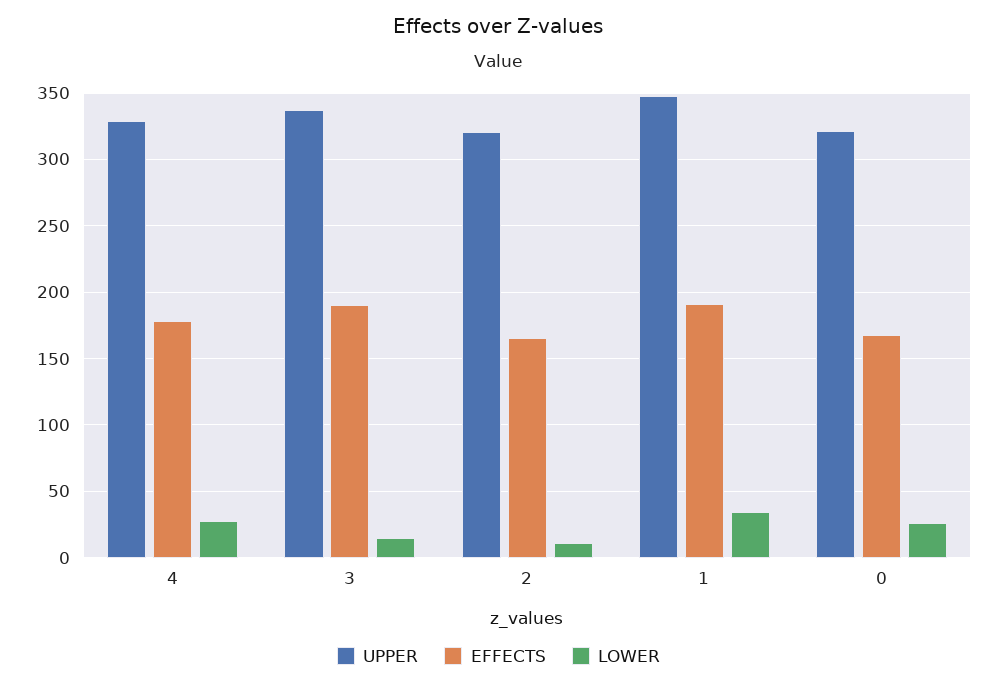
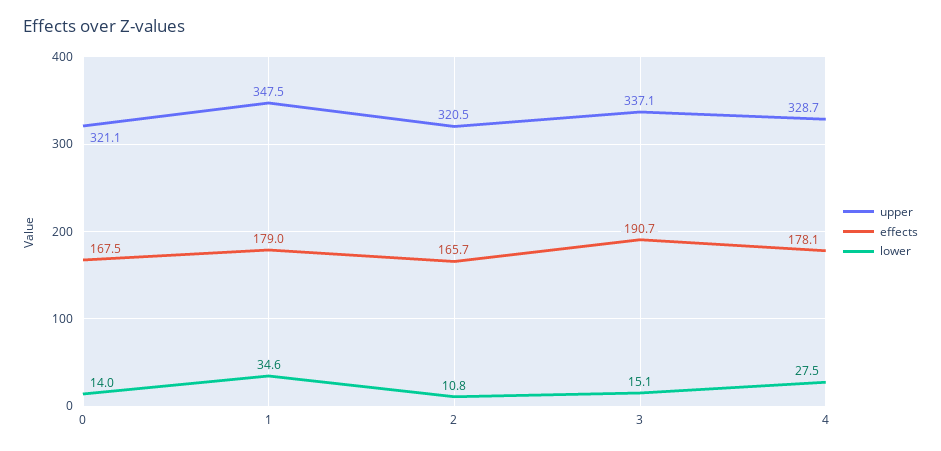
  {
    "UPPER": {
      "4": 328.7,
      "3": 337.1,
      "2": 320.5,
      "1": 347.5,
      "0": 321.1
    },
    "EFFECTS": {
      "4": 178.1,
      "3": 190.7,
      "2": 165.7,
-     "1": 190,
+     "1": 179,
      "0": 167.5
    },
    "LOWER": {
      "4": 27.5,
      "3": 15.1,
      "2": 10.8,
      "1": 34.6,
-     "0": 25
+     "0": 14
    }
  }

